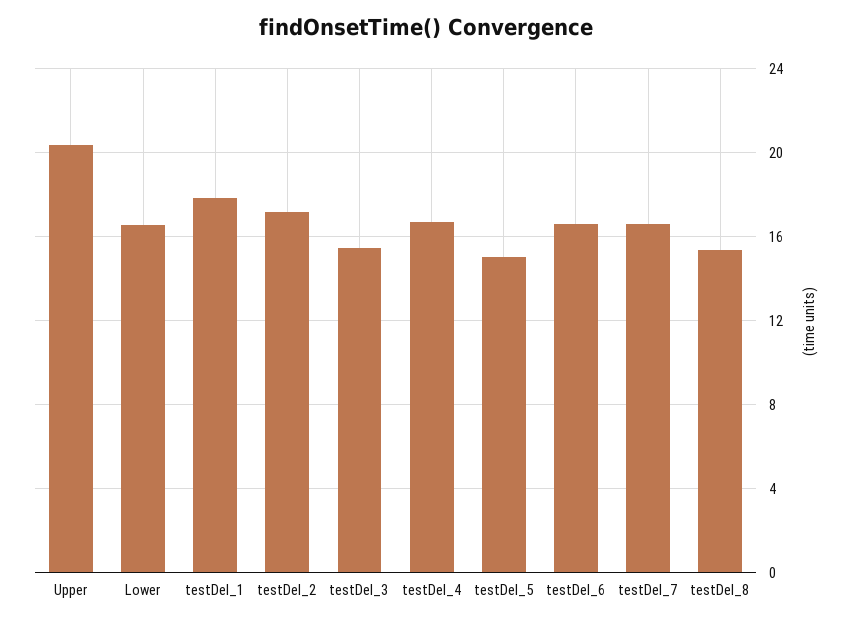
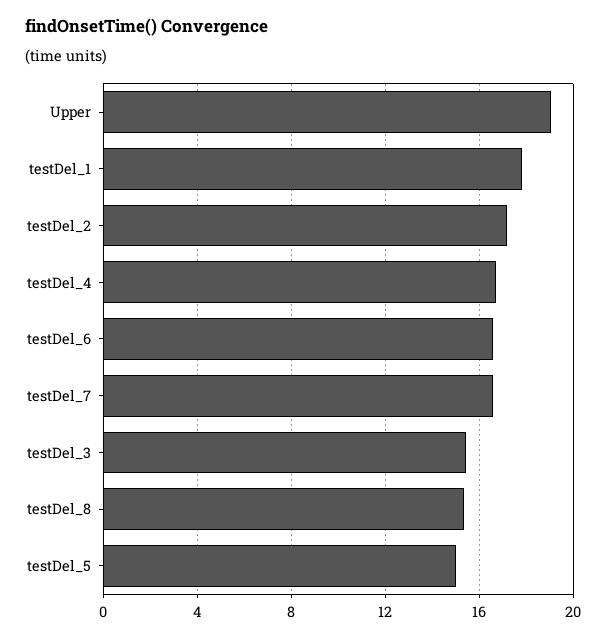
  {
-   "Upper": 20.5,
+   "Upper": 19,
-   "Lower": 16.5,
    "testDel_1": 18,
    "testDel_2": 17,
    "testDel_3": 15.5,
    "testDel_4": 16.5,
    "testDel_5": 15,
    "testDel_6": 16.5,
    "testDel_7": 16.5,
    "testDel_8": 15.5
  }

